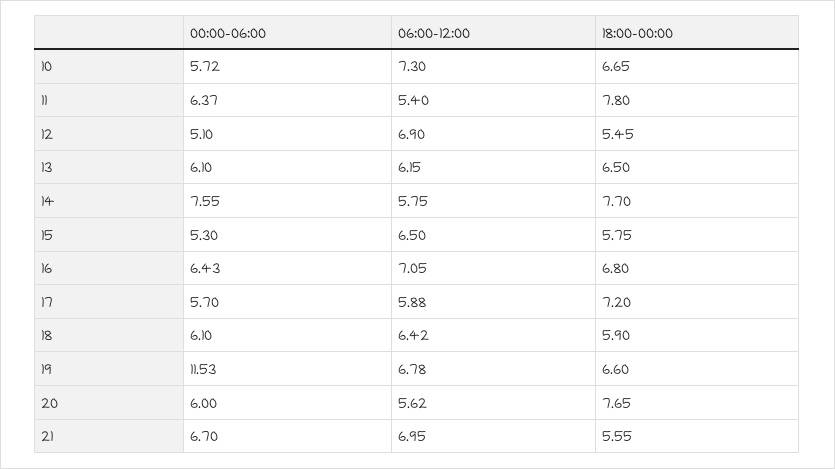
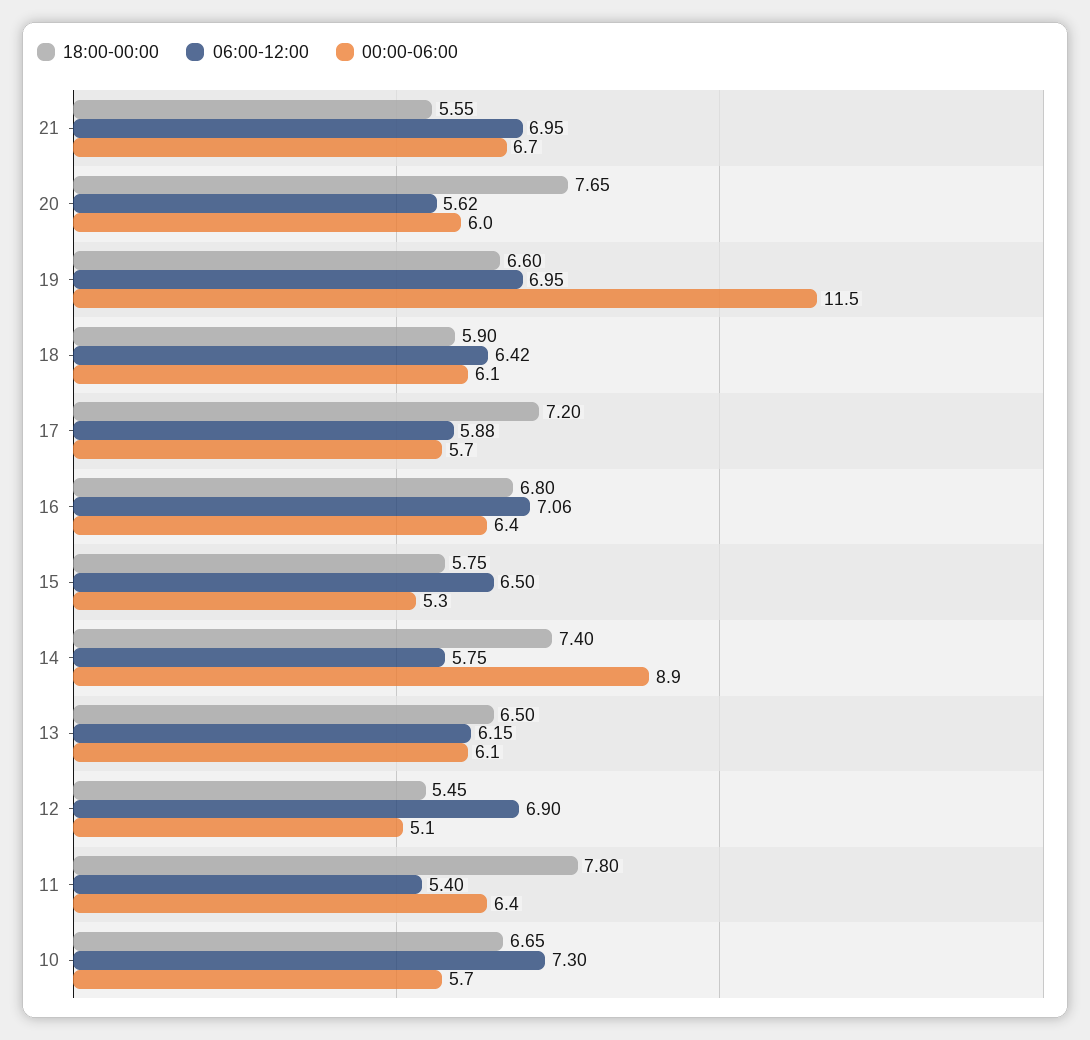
  {
    "00:00-06:00": {
      "10": 5.72,
      "11": 6.37,
      "12": 5.1,
      "13": 6.1,
-     "14": 7.55,
+     "14": 8.9,
      "15": 5.3,
      "16": 6.43,
      "17": 5.7,
      "18": 6.1,
      "19": 11.53,
      "20": 6,
      "21": 6.7
    },
    "06:00-12:00": {
      "10": 7.3,
      "11": 5.4,
      "12": 6.9,
      "13": 6.15,
      "14": 5.75,
      "15": 6.5,
-     "16": 7.05,
+     "16": 7.06,
      "17": 5.88,
      "18": 6.42,
-     "19": 6.78,
+     "19": 6.95,
      "20": 5.62,
      "21": 6.95
    },
    "18:00-00:00": {
      "10": 6.65,
      "11": 7.8,
      "12": 5.45,
      "13": 6.5,
-     "14": 7.7,
+     "14": 7.4,
      "15": 5.75,
      "16": 6.8,
      "17": 7.2,
      "18": 5.9,
      "19": 6.6,
      "20": 7.65,
      "21": 5.55
    }
  }

